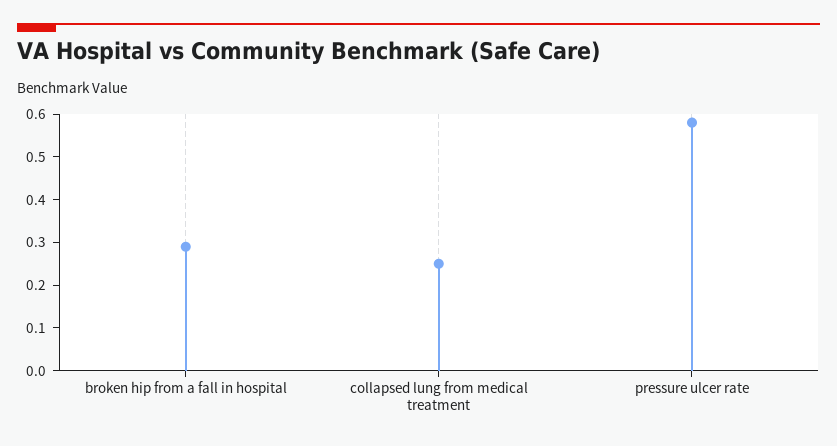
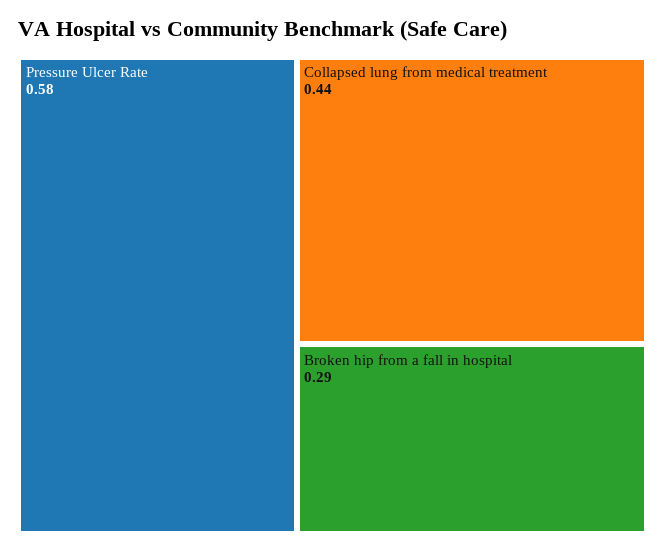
  {
    "broken hip from a fall in hospital": 0.29,
-   "collapsed lung from medical treatment": 0.25,
+   "collapsed lung from medical treatment": 0.44,
    "pressure ulcer rate": 0.58
  }

